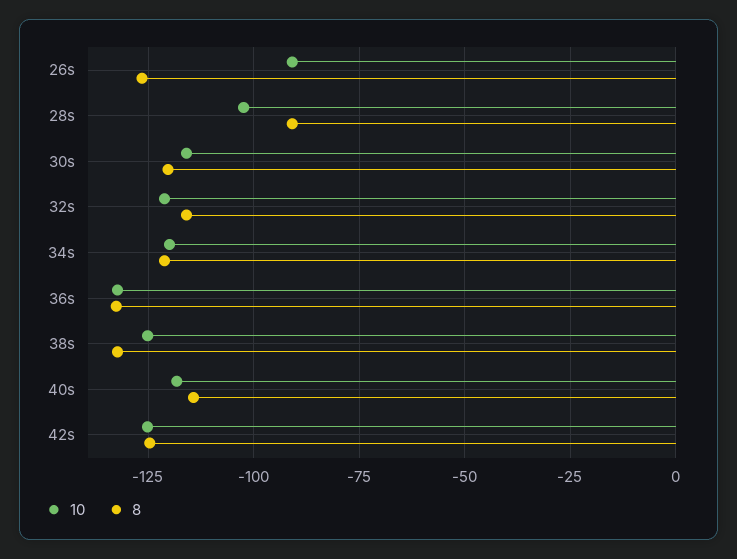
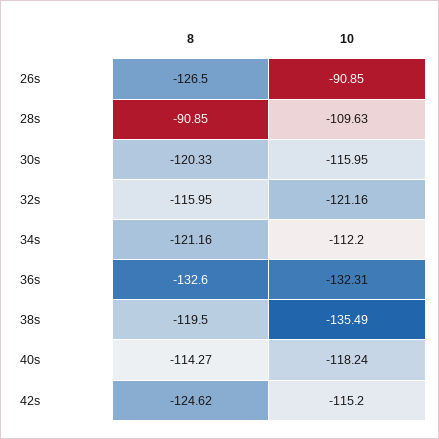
  {
    "10": {
      "26s": -90.85,
-     "28s": -102.5,
+     "28s": -109.63,
      "30s": -115.95,
      "32s": -121.16,
-     "34s": -120,
+     "34s": -112.2,
      "36s": -132.31,
-     "38s": -125,
+     "38s": -135.49,
      "40s": -118.24,
-     "42s": -125
+     "42s": -115.2
    },
    "8": {
      "26s": -126.5,
      "28s": -90.85,
      "30s": -120.33,
      "32s": -115.95,
      "34s": -121.16,
      "36s": -132.6,
-     "38s": -132.5,
+     "38s": -119.5,
      "40s": -114.27,
      "42s": -124.62
    }
  }

